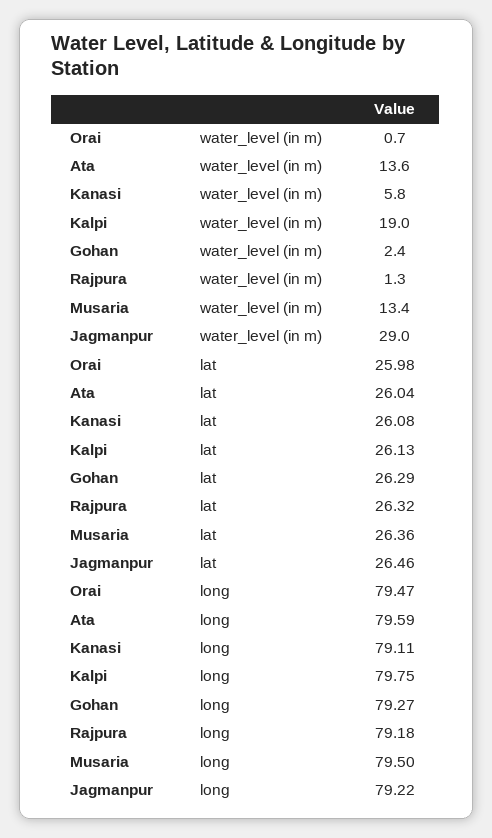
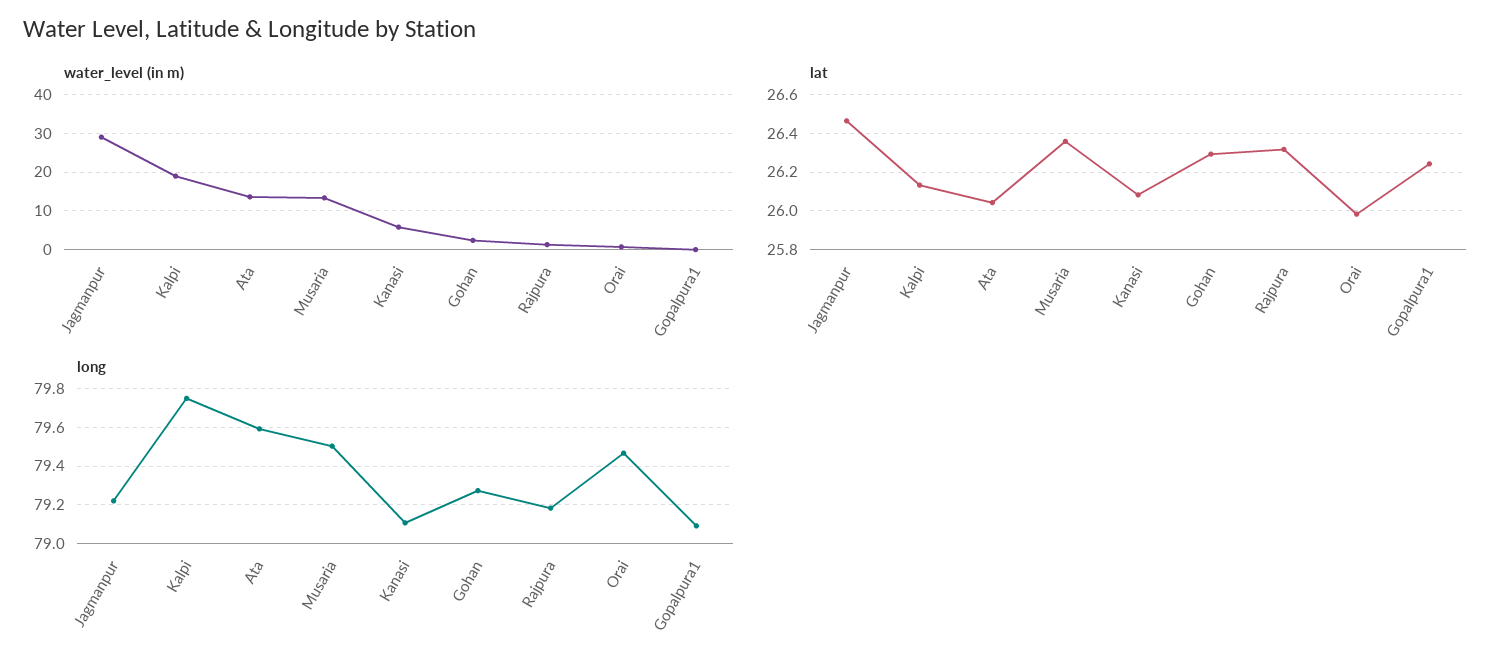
  {
    "water_level (in m)": {
      "Orai": 0.7,
      "Ata": 13.6,
      "Kanasi": 5.8,
      "Kalpi": 19,
      "Gohan": 2.4,
      "Rajpura": 1.3,
      "Musaria": 13.4,
-     "Jagmanpur": 29
+     "Jagmanpur": 29,
+     "Gopalpura1": 0
    },
    "lat": {
      "Orai": 25.98,
      "Ata": 26.04,
      "Kanasi": 26.08,
      "Kalpi": 26.13,
      "Gohan": 26.29,
      "Rajpura": 26.32,
      "Musaria": 26.36,
-     "Jagmanpur": 26.46
+     "Jagmanpur": 26.46,
+     "Gopalpura1": 26.25
    },
    "long": {
      "Orai": 79.47,
      "Ata": 79.59,
      "Kanasi": 79.11,
      "Kalpi": 79.75,
      "Gohan": 79.27,
      "Rajpura": 79.18,
      "Musaria": 79.5,
-     "Jagmanpur": 79.22
+     "Jagmanpur": 79.22,
+     "Gopalpura1": 79.1
    }
  }

